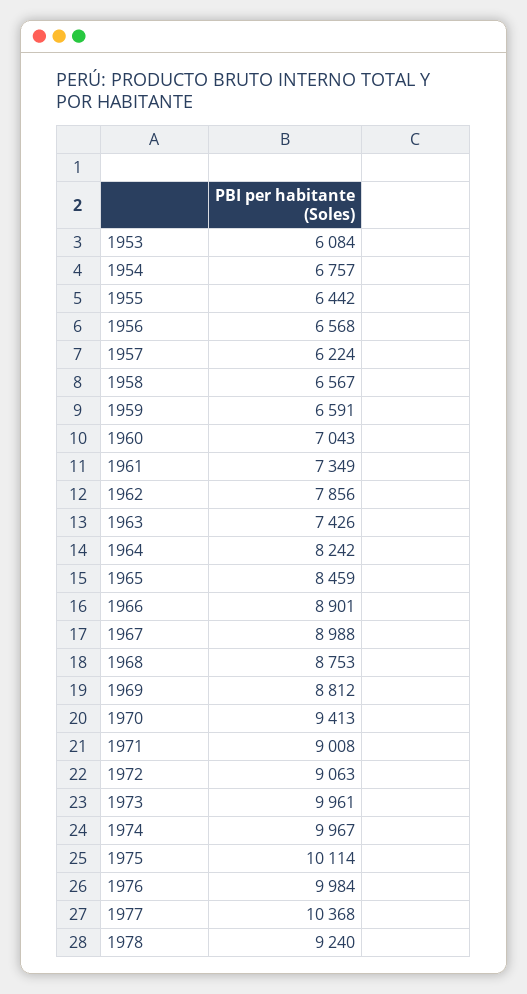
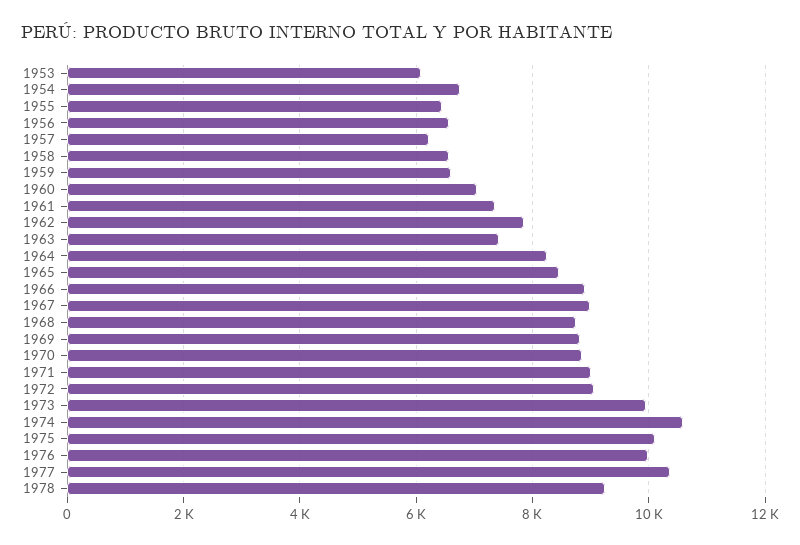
  {
    "1953": 6084,
    "1954": 6757,
    "1955": 6442,
    "1956": 6568,
    "1957": 6224,
    "1958": 6567,
    "1959": 6591,
    "1960": 7043,
    "1961": 7349,
    "1962": 7856,
    "1963": 7426,
    "1964": 8242,
    "1965": 8459,
    "1966": 8901,
    "1967": 8988,
    "1968": 8753,
    "1969": 8812,
-   "1970": 9413,
+   "1970": 8800,
    "1971": 9008,
    "1972": 9063,
    "1973": 9961,
-   "1974": 9967,
+   "1974": 10600,
    "1975": 10114,
    "1976": 9984,
    "1977": 10368,
    "1978": 9240
  }

